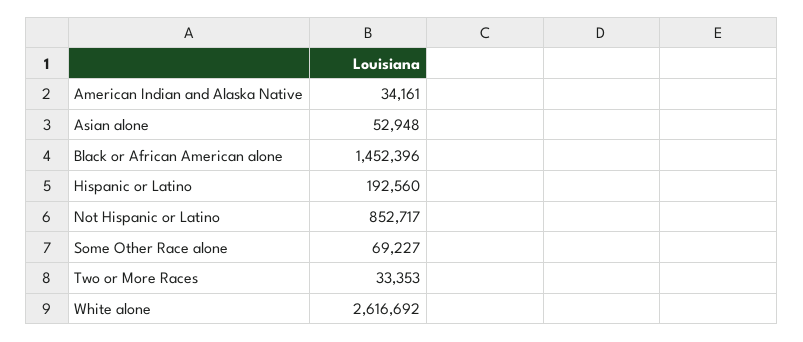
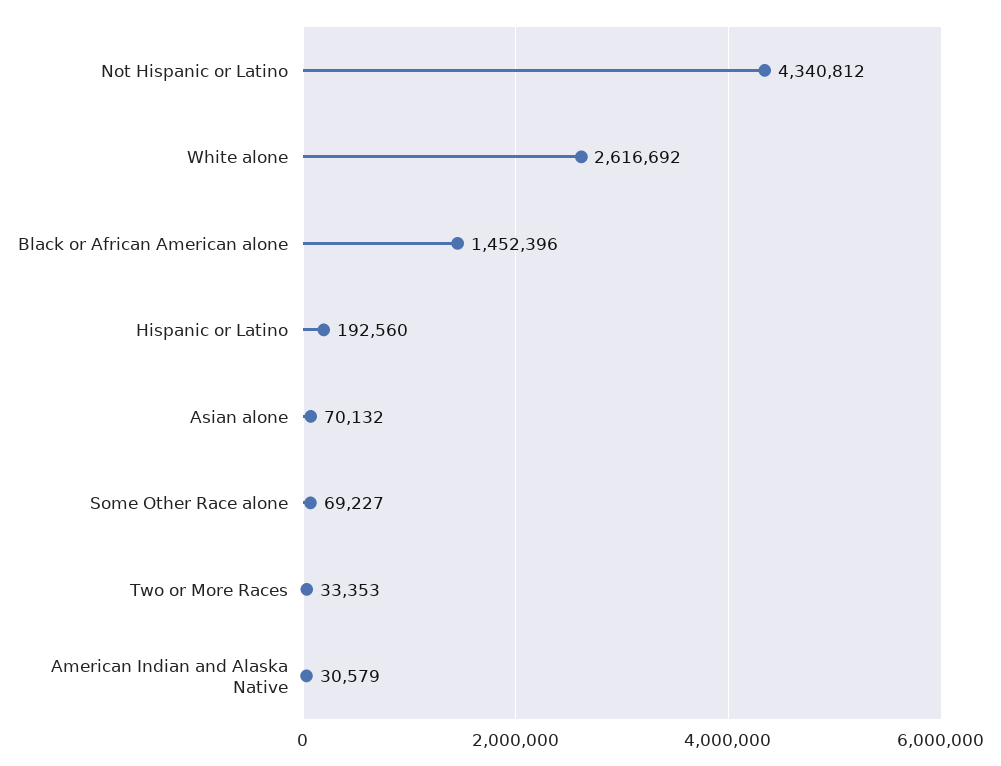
  {
-   "American Indian and Alaska Native": 34161,
+   "American Indian and Alaska Native": 30579,
-   "Asian alone": 52948,
+   "Asian alone": 70132,
    "Black or African American alone": 1452396,
    "Hispanic or Latino": 192560,
-   "Not Hispanic or Latino": 852717,
+   "Not Hispanic or Latino": 4340812,
    "Some Other Race alone": 69227,
    "Two or More Races": 33353,
    "White alone": 2616692
  }

